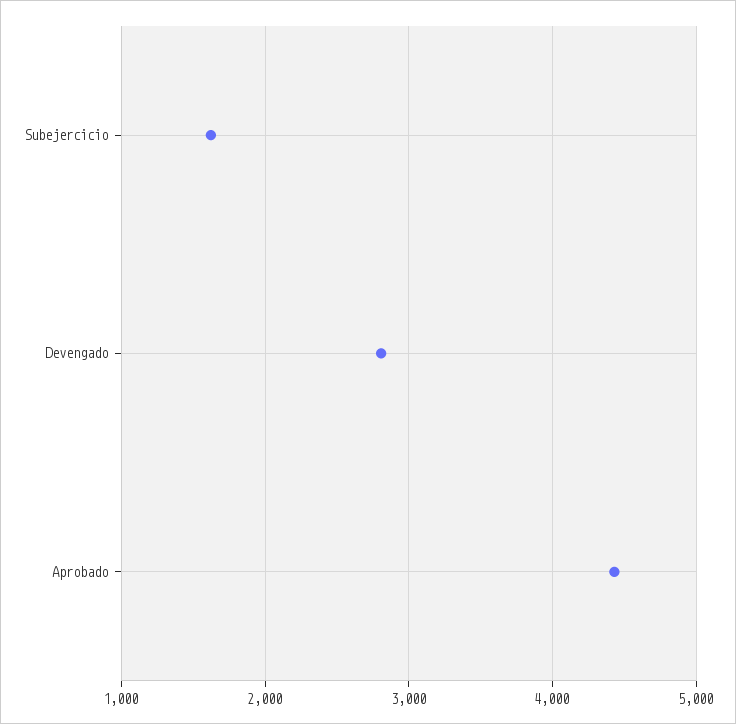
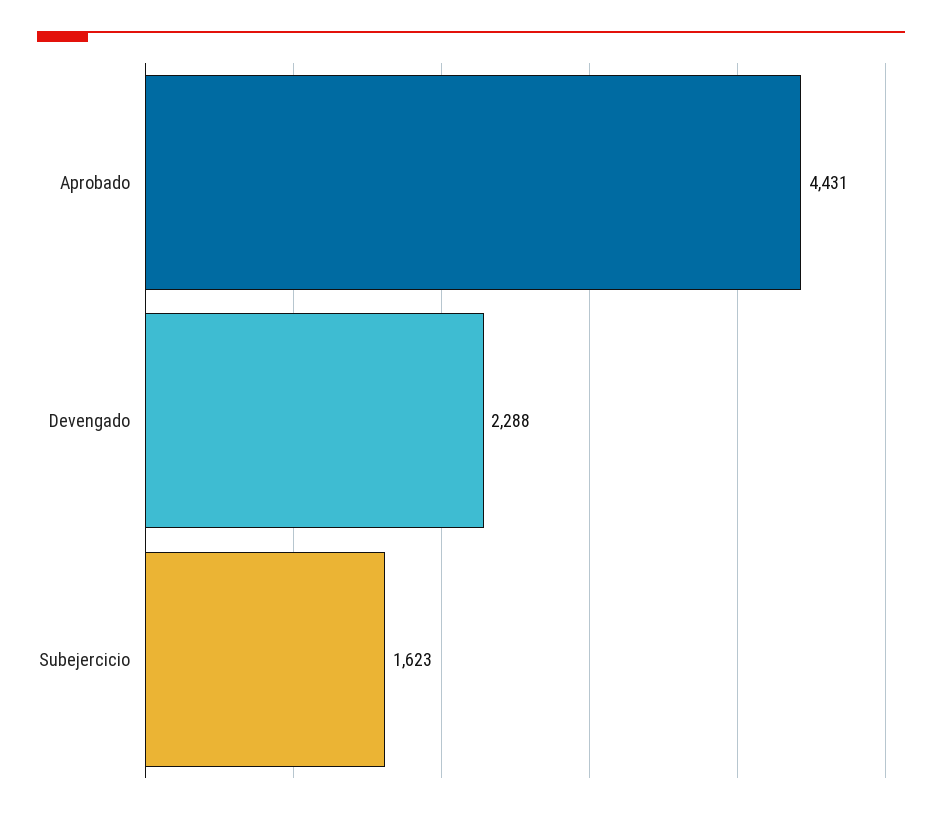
  {
    "Subejercicio": 1623,
-   "Devengado": 2800,
+   "Devengado": 2288,
    "Aprobado": 4431
  }

